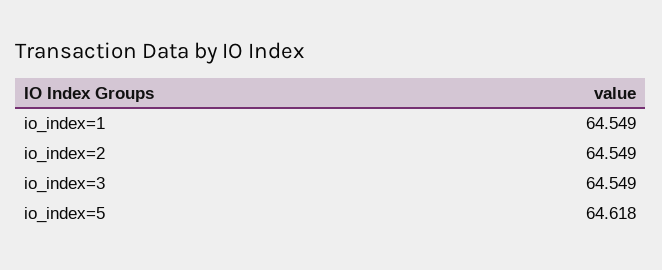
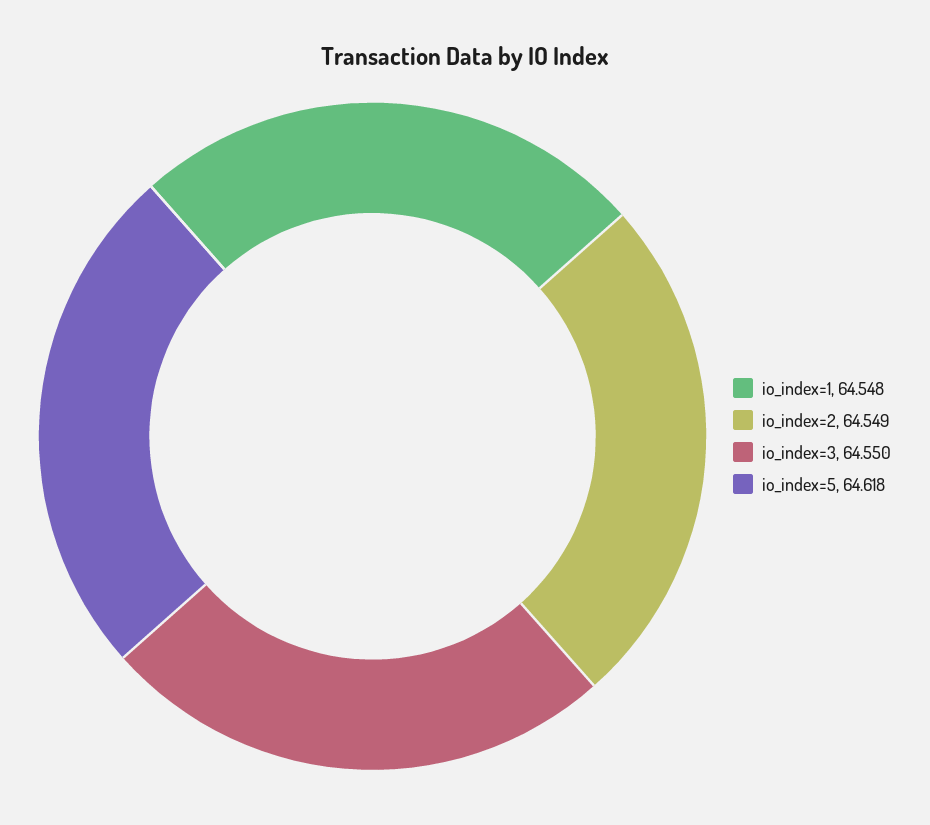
  {
-   "io_index=1": 64.549,
+   "io_index=1": 64.548,
    "io_index=2": 64.549,
-   "io_index=3": 64.549,
+   "io_index=3": 64.55,
    "io_index=5": 64.618
  }

